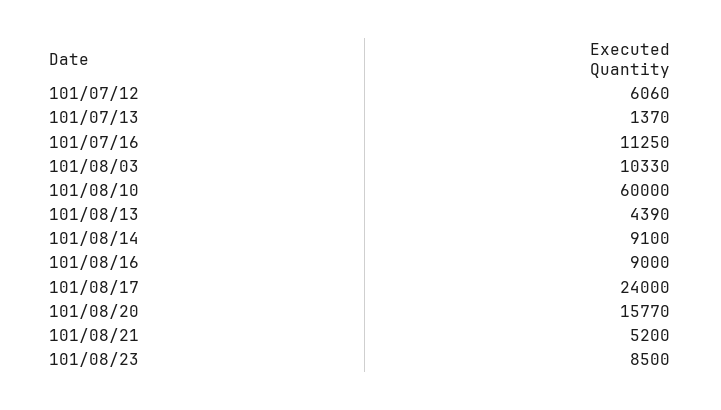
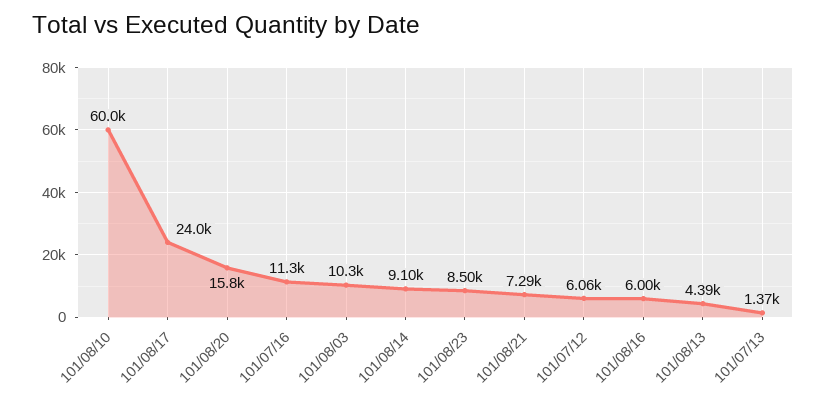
  {
    "101/07/12": 6060,
    "101/07/13": 1370,
    "101/07/16": 11250,
    "101/08/03": 10330,
    "101/08/10": 60000,
    "101/08/13": 4390,
    "101/08/14": 9100,
-   "101/08/16": 9000,
+   "101/08/16": 6000,
    "101/08/17": 24000,
    "101/08/20": 15770,
-   "101/08/21": 5200,
+   "101/08/21": 7290,
    "101/08/23": 8500
  }

